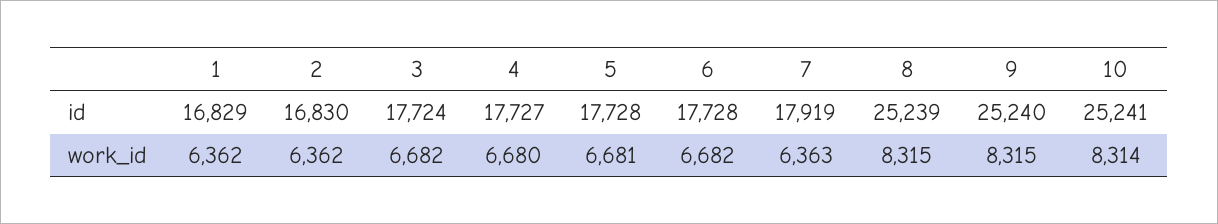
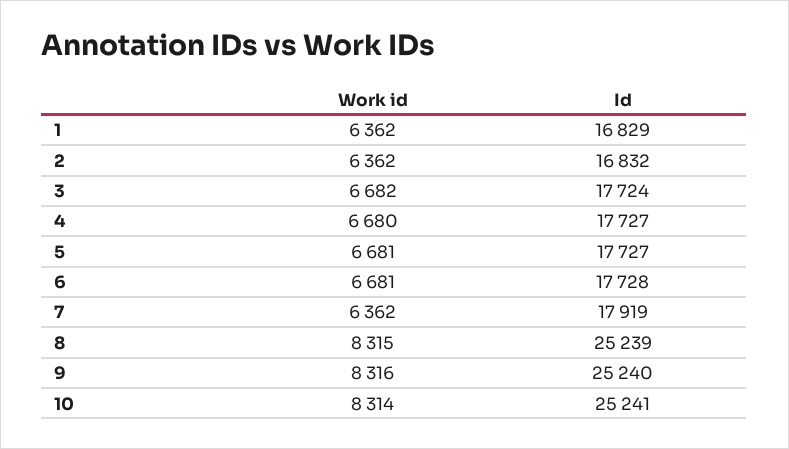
  {
    "1": {
      "id": 16829,
      "work_id": 6362
    },
    "2": {
-     "id": 16830,
+     "id": 16832,
      "work_id": 6362
    },
    "3": {
      "id": 17724,
      "work_id": 6682
    },
    "4": {
      "id": 17727,
      "work_id": 6680
    },
    "5": {
-     "id": 17728,
+     "id": 17727,
      "work_id": 6681
    },
    "6": {
      "id": 17728,
-     "work_id": 6682
+     "work_id": 6681
    },
    "7": {
      "id": 17919,
-     "work_id": 6363
+     "work_id": 6362
    },
    "8": {
      "id": 25239,
      "work_id": 8315
    },
    "9": {
      "id": 25240,
-     "work_id": 8315
+     "work_id": 8316
    },
    "10": {
      "id": 25241,
      "work_id": 8314
    }
  }

